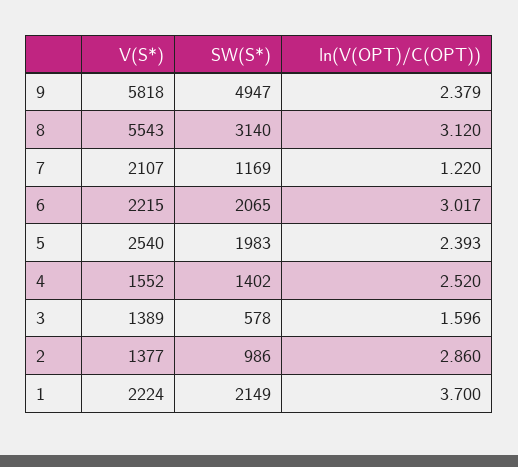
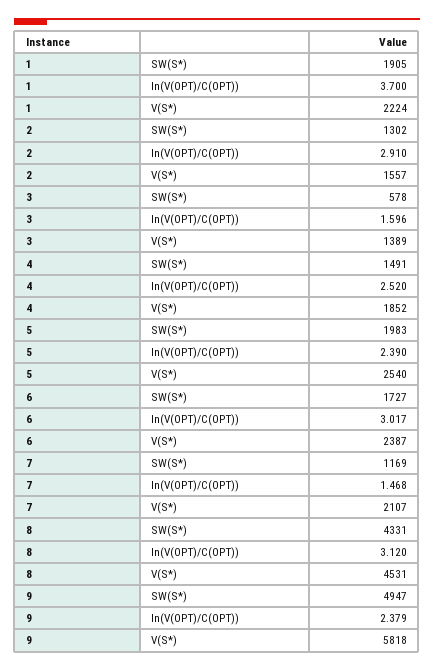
  {
    "V(S*)": {
      "9": 5818,
-     "8": 5543,
+     "8": 4531,
      "7": 2107,
-     "6": 2215,
+     "6": 2387,
      "5": 2540,
-     "4": 1552,
+     "4": 1852,
      "3": 1389,
-     "2": 1377,
+     "2": 1557,
      "1": 2224
    },
    "SW(S*)": {
      "9": 4947,
-     "8": 3140,
+     "8": 4331,
      "7": 1169,
-     "6": 2065,
+     "6": 1727,
      "5": 1983,
-     "4": 1402,
+     "4": 1491,
      "3": 578,
-     "2": 986,
+     "2": 1302,
-     "1": 2149
+     "1": 1905
    },
    "ln(V(OPT)/C(OPT))": {
      "9": 2.379,
      "8": 3.12,
-     "7": 1.22,
+     "7": 1.468,
      "6": 3.017,
-     "5": 2.393,
+     "5": 2.39,
      "4": 2.52,
      "3": 1.596,
-     "2": 2.86,
+     "2": 2.91,
      "1": 3.7
    }
  }

